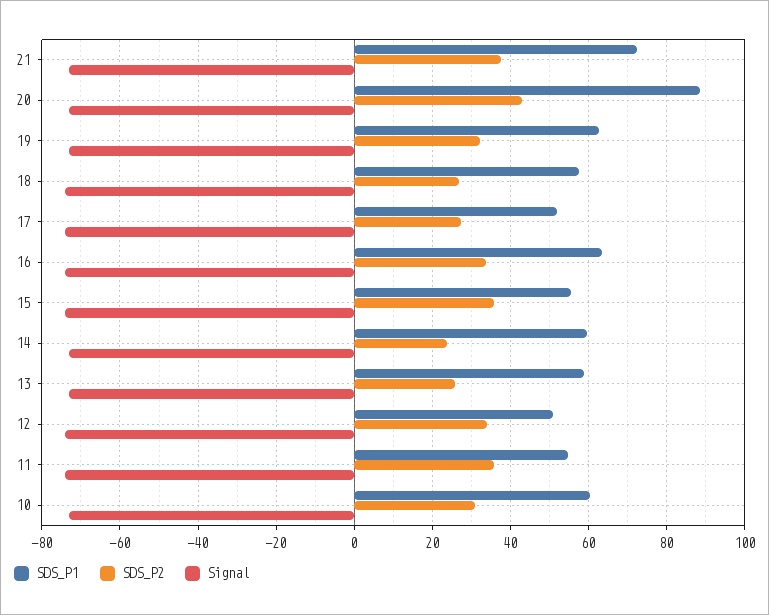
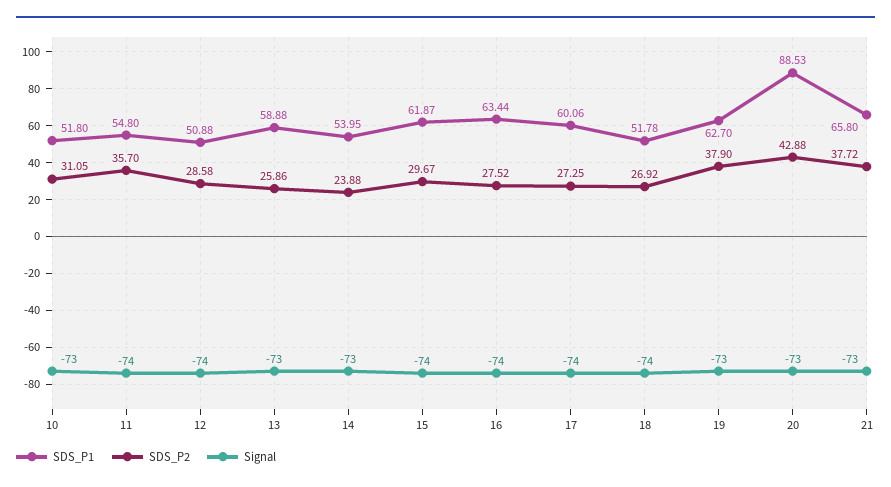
  {
    "SDS_P1": {
-     "21": 72,
+     "21": 65.8,
      "20": 88.53,
      "19": 62.7,
-     "18": 58,
+     "18": 51.78,
-     "17": 52,
+     "17": 60.06,
      "16": 63.44,
-     "15": 56,
+     "15": 61.87,
-     "14": 60,
+     "14": 53.95,
      "13": 58.88,
      "12": 50.88,
      "11": 54.8,
-     "10": 60
+     "10": 51.8
    },
    "SDS_P2": {
      "21": 37.72,
      "20": 42.88,
-     "19": 32,
+     "19": 37.9,
      "18": 26.92,
      "17": 27.25,
-     "16": 34,
+     "16": 27.52,
-     "15": 36,
+     "15": 29.67,
      "14": 23.88,
      "13": 25.86,
-     "12": 34,
+     "12": 28.58,
      "11": 35.7,
      "10": 31.05
    },
    "Signal": {
      "21": -73,
      "20": -73,
      "19": -73,
      "18": -74,
      "17": -74,
      "16": -74,
      "15": -74,
      "14": -73,
      "13": -73,
      "12": -74,
      "11": -74,
      "10": -73
    }
  }

